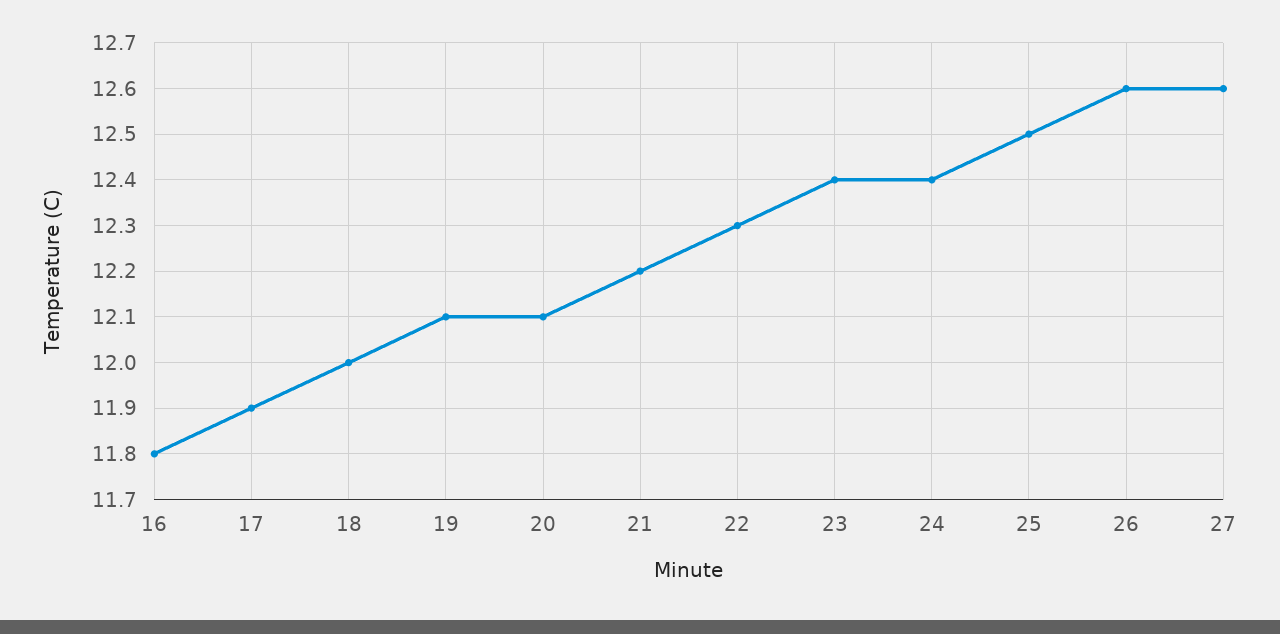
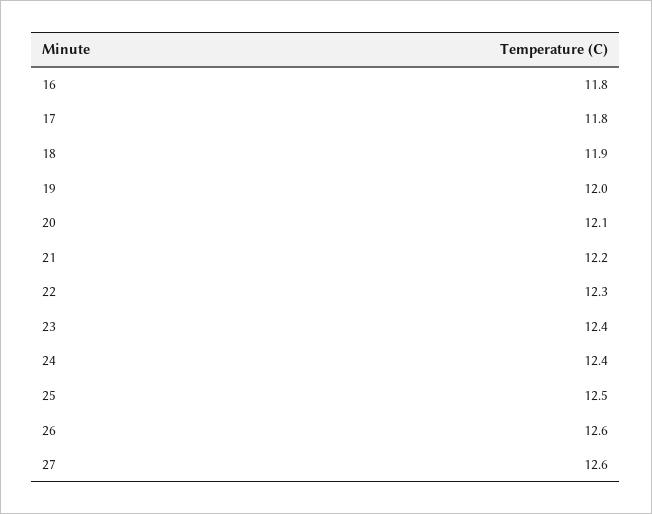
  {
    "16": 11.8,
-   "17": 11.9,
+   "17": 11.8,
-   "18": 12,
+   "18": 11.9,
-   "19": 12.1,
+   "19": 12,
    "20": 12.1,
    "21": 12.2,
    "22": 12.3,
    "23": 12.4,
    "24": 12.4,
    "25": 12.5,
    "26": 12.6,
    "27": 12.6
  }

